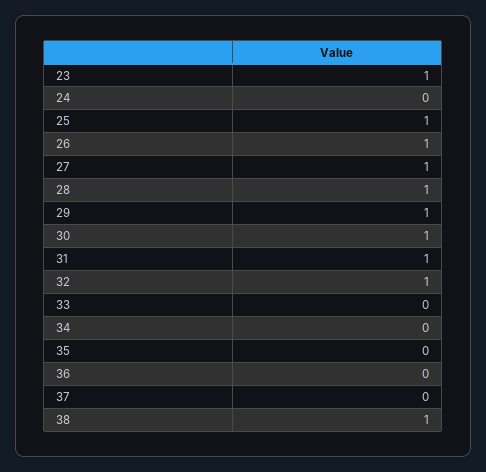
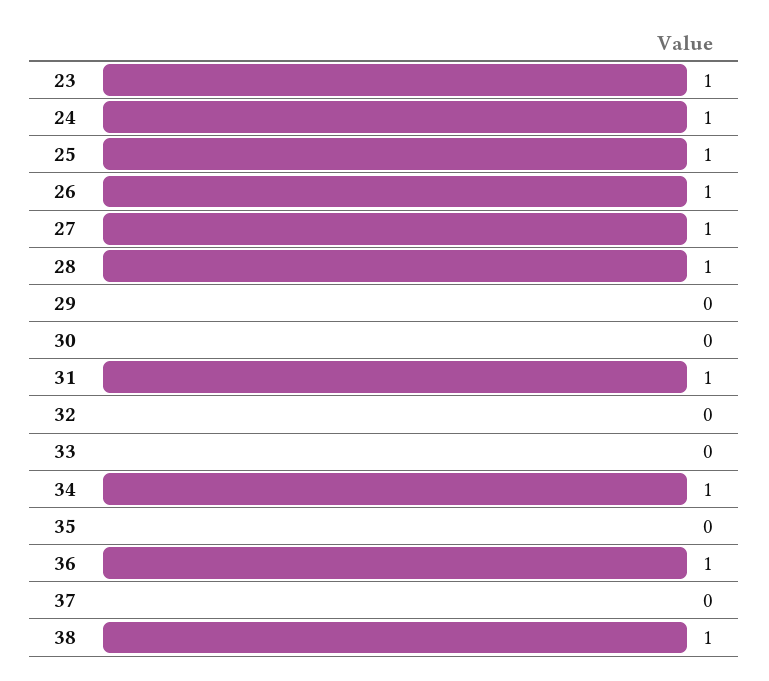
  {
    "23": 1,
-   "24": 0,
+   "24": 1,
    "25": 1,
    "26": 1,
    "27": 1,
    "28": 1,
-   "29": 1,
+   "29": 0,
-   "30": 1,
+   "30": 0,
    "31": 1,
-   "32": 1,
+   "32": 0,
    "33": 0,
-   "34": 0,
+   "34": 1,
    "35": 0,
-   "36": 0,
+   "36": 1,
    "37": 0,
    "38": 1
  }

